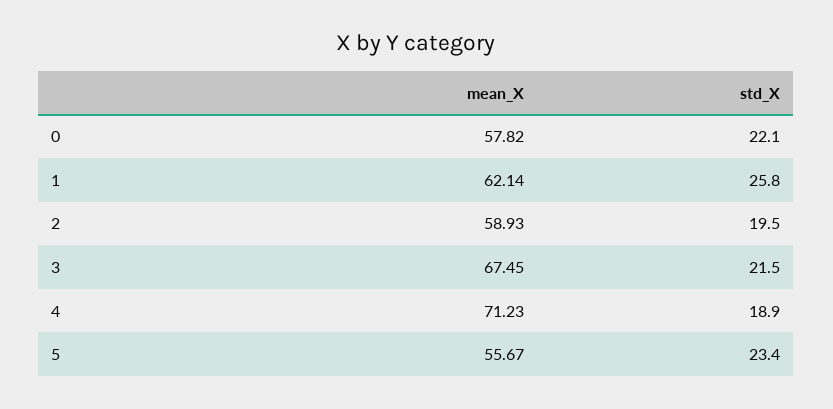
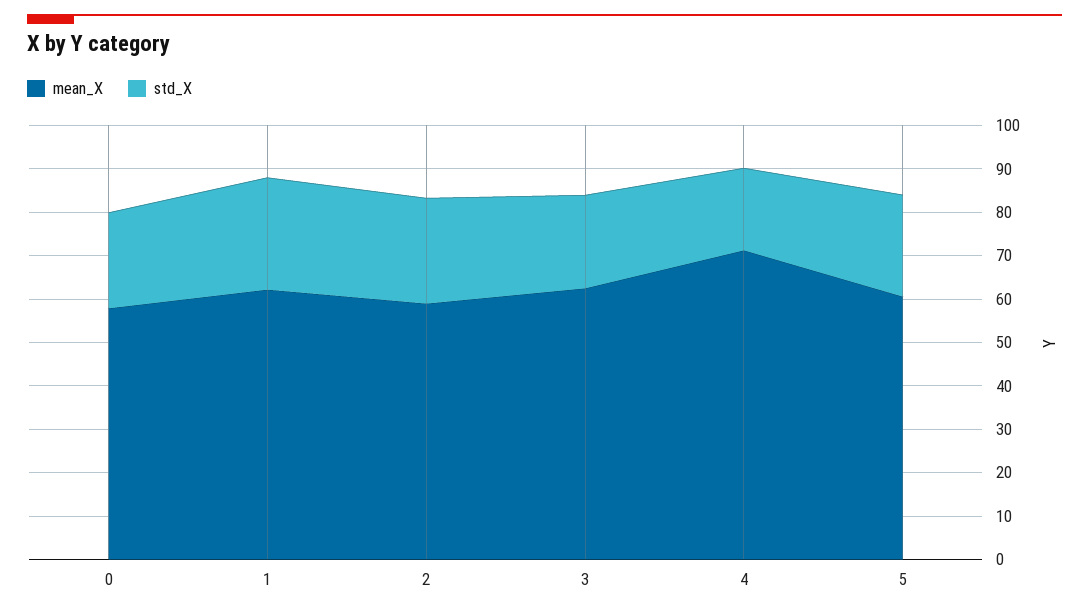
  {
    "mean_X": {
      "0": 57.82,
      "1": 62.14,
      "2": 58.93,
-     "3": 67.45,
+     "3": 62,
      "4": 71.23,
-     "5": 55.67
+     "5": 60
    },
    "std_X": {
      "0": 22.1,
      "1": 25.8,
-     "2": 19.5,
+     "2": 24,
      "3": 21.5,
      "4": 18.9,
      "5": 23.4
    }
  }

